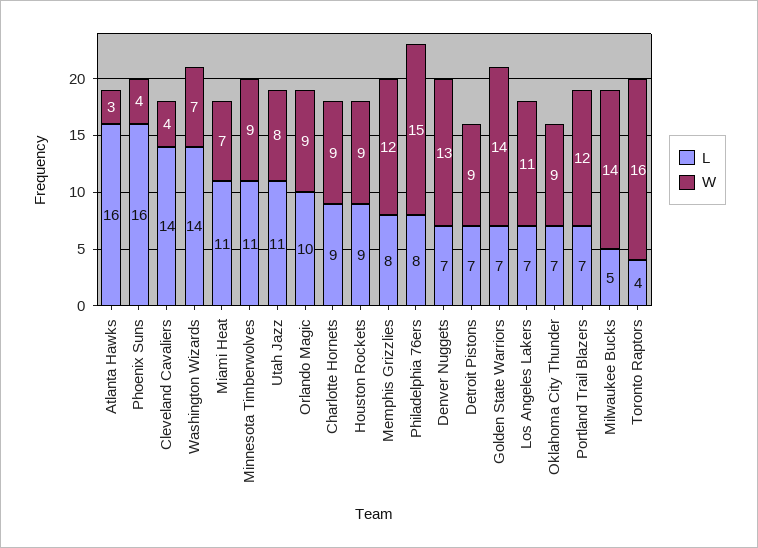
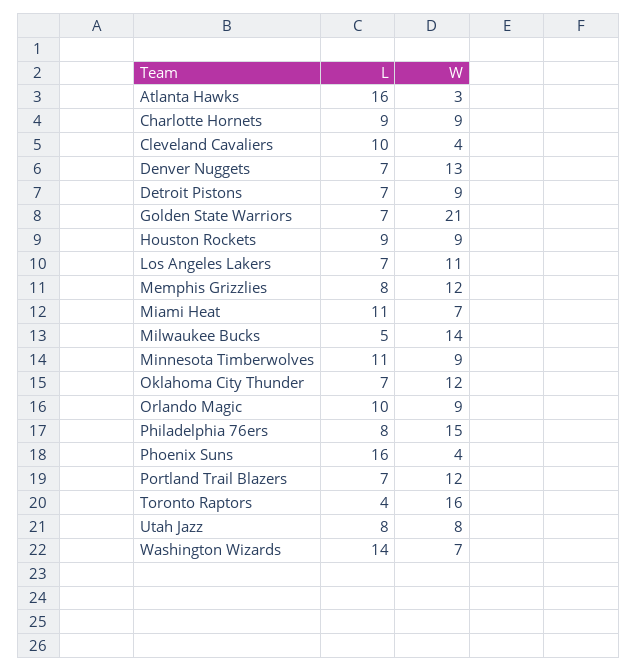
  {
    "L": {
      "Atlanta Hawks": 16,
      "Phoenix Suns": 16,
-     "Cleveland Cavaliers": 14,
+     "Cleveland Cavaliers": 10,
      "Washington Wizards": 14,
      "Miami Heat": 11,
      "Minnesota Timberwolves": 11,
-     "Utah Jazz": 11,
+     "Utah Jazz": 8,
      "Orlando Magic": 10,
      "Charlotte Hornets": 9,
      "Houston Rockets": 9,
      "Memphis Grizzlies": 8,
      "Philadelphia 76ers": 8,
      "Denver Nuggets": 7,
      "Detroit Pistons": 7,
      "Golden State Warriors": 7,
      "Los Angeles Lakers": 7,
      "Oklahoma City Thunder": 7,
      "Portland Trail Blazers": 7,
      "Milwaukee Bucks": 5,
      "Toronto Raptors": 4
    },
    "W": {
      "Atlanta Hawks": 3,
      "Phoenix Suns": 4,
      "Cleveland Cavaliers": 4,
      "Washington Wizards": 7,
      "Miami Heat": 7,
      "Minnesota Timberwolves": 9,
      "Utah Jazz": 8,
      "Orlando Magic": 9,
      "Charlotte Hornets": 9,
      "Houston Rockets": 9,
      "Memphis Grizzlies": 12,
      "Philadelphia 76ers": 15,
      "Denver Nuggets": 13,
      "Detroit Pistons": 9,
-     "Golden State Warriors": 14,
+     "Golden State Warriors": 21,
      "Los Angeles Lakers": 11,
-     "Oklahoma City Thunder": 9,
+     "Oklahoma City Thunder": 12,
      "Portland Trail Blazers": 12,
      "Milwaukee Bucks": 14,
      "Toronto Raptors": 16
    }
  }

